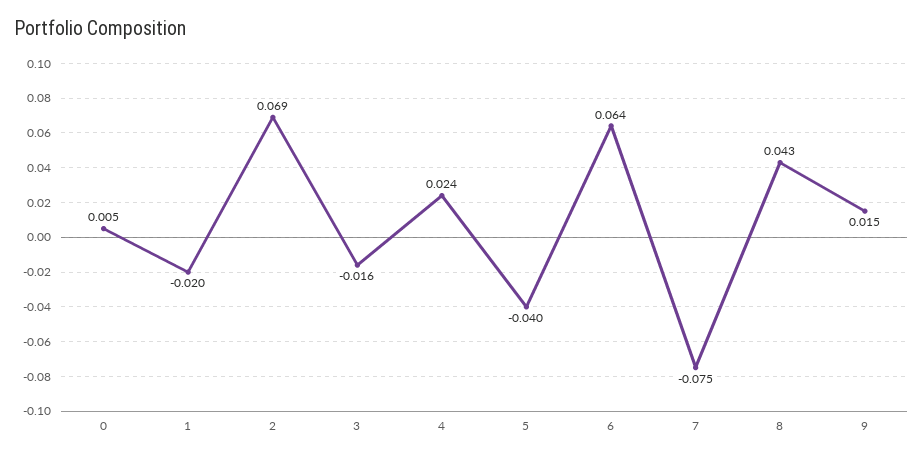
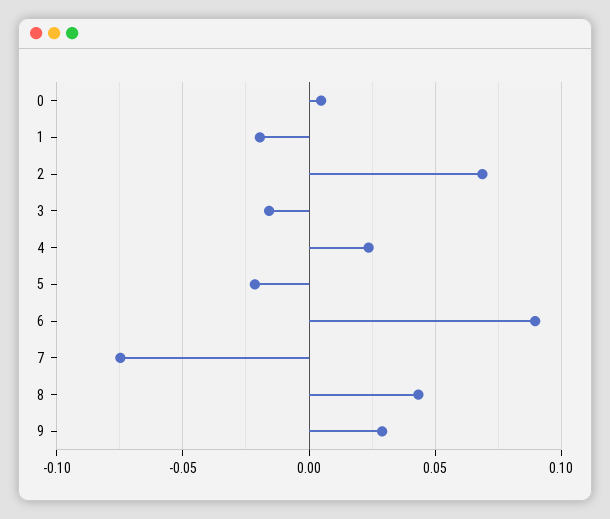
  {
    "0": 0.005,
    "1": -0.02,
    "2": 0.069,
    "3": -0.016,
    "4": 0.024,
-   "5": -0.04,
+   "5": -0.02,
-   "6": 0.064,
+   "6": 0.09,
    "7": -0.075,
    "8": 0.043,
-   "9": 0.015
+   "9": 0.03
  }

